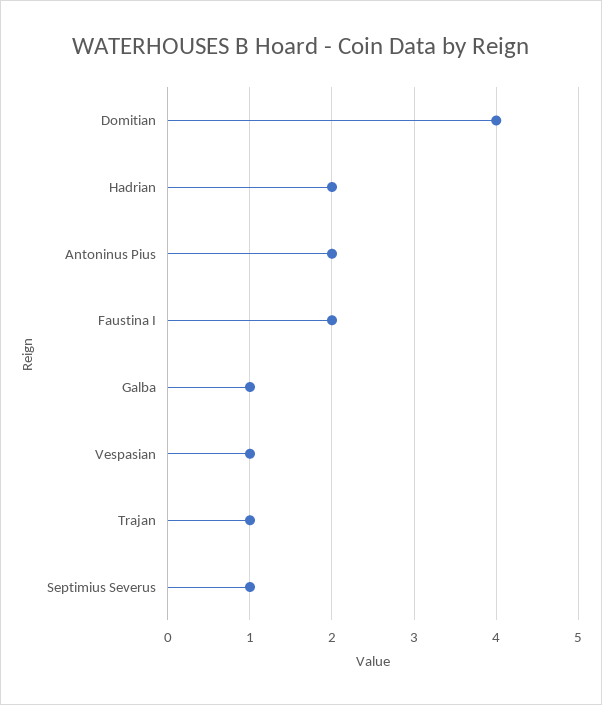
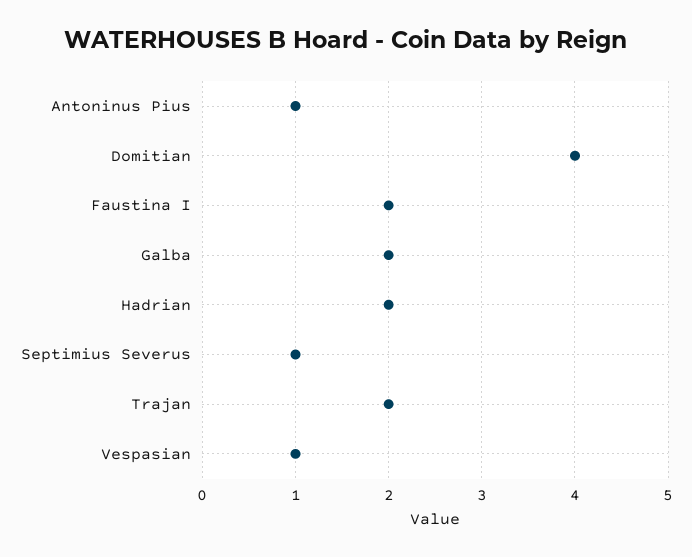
  {
    "Domitian": 4,
    "Hadrian": 2,
-   "Antoninus Pius": 2,
+   "Antoninus Pius": 1,
    "Faustina I": 2,
-   "Galba": 1,
+   "Galba": 2,
    "Vespasian": 1,
-   "Trajan": 1,
+   "Trajan": 2,
    "Septimius Severus": 1
  }

